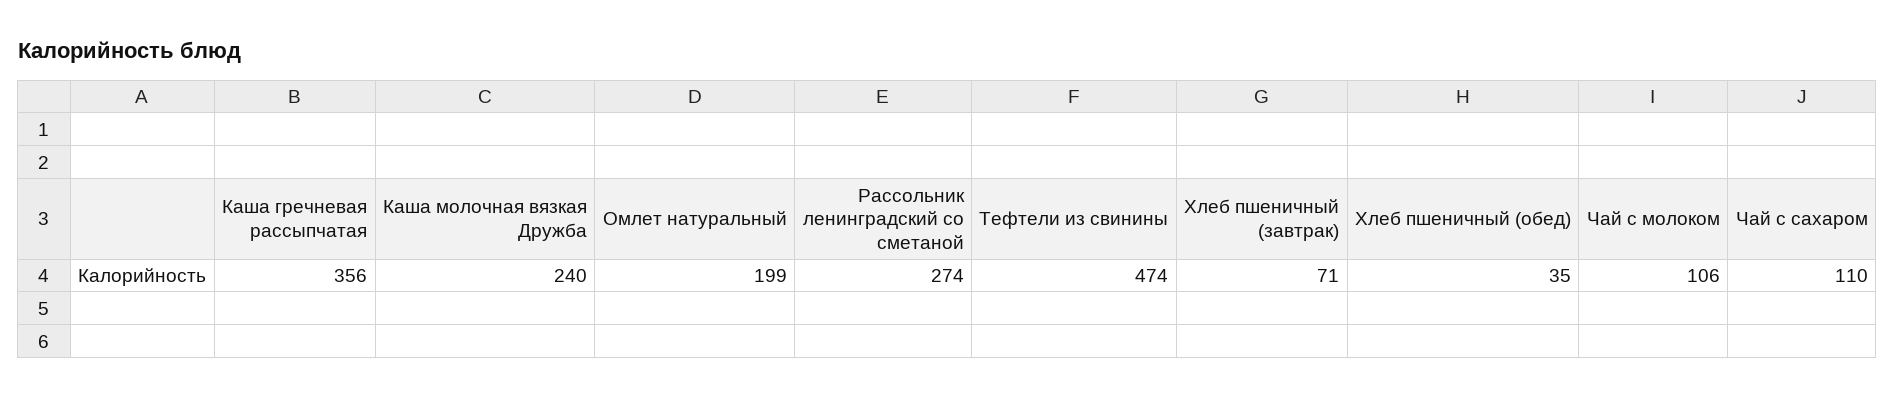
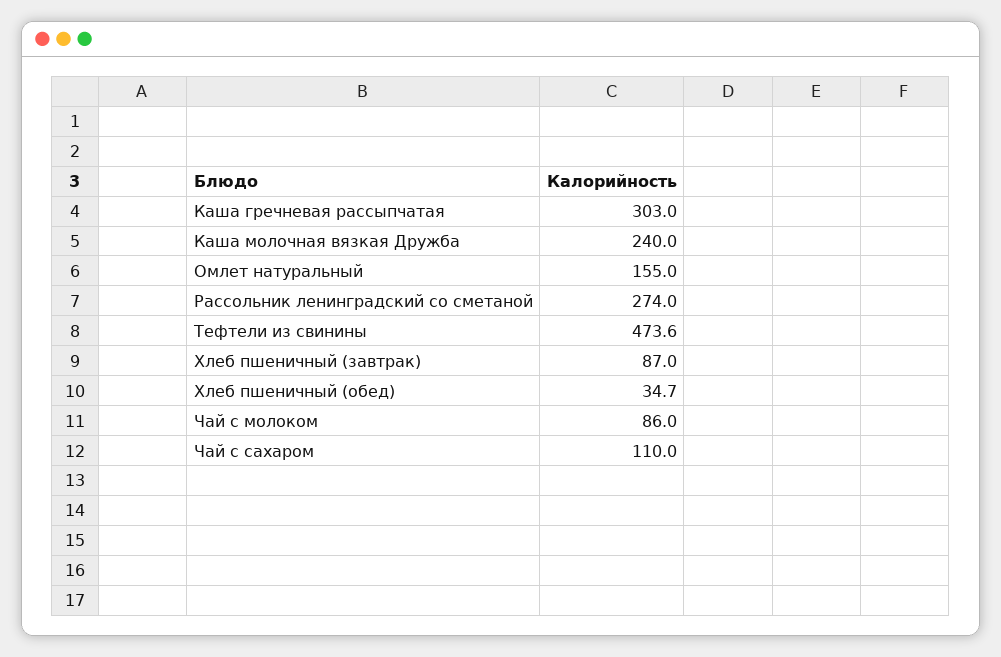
  {
-   "Каша гречневая рассыпчатая": 356,
+   "Каша гречневая рассыпчатая": 303,
    "Каша молочная вязкая Дружба": 240,
-   "Омлет натуральный": 199,
+   "Омлет натуральный": 155,
    "Рассольник ленинградский со сметаной": 274,
    "Тефтели из свинины": 473.6,
-   "Хлеб пшеничный (завтрак)": 71,
+   "Хлеб пшеничный (завтрак)": 87,
    "Хлеб пшеничный (обед)": 34.7,
-   "Чай с молоком": 106,
+   "Чай с молоком": 86,
    "Чай с сахаром": 110
  }

